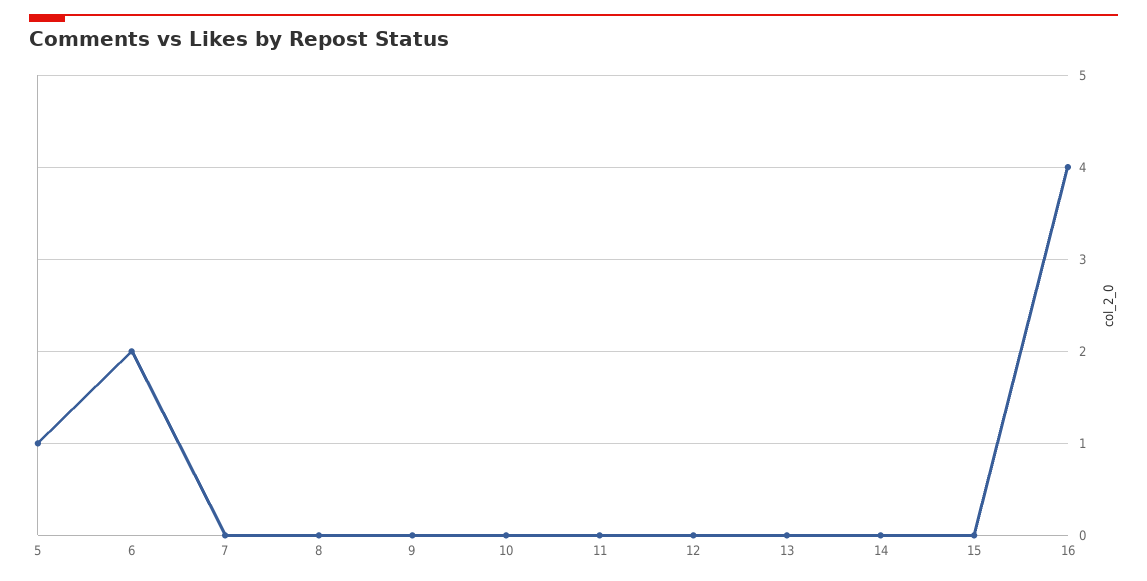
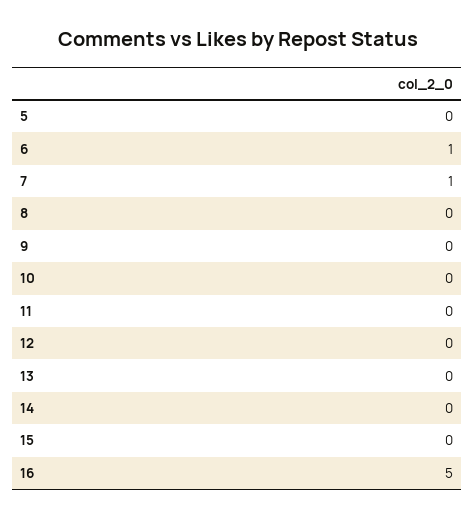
  {
-   "5": 1,
+   "5": 0,
-   "6": 2,
+   "6": 1,
-   "7": 0,
+   "7": 1,
    "8": 0,
    "9": 0,
    "10": 0,
    "11": 0,
    "12": 0,
    "13": 0,
    "14": 0,
    "15": 0,
-   "16": 4
+   "16": 5
  }

